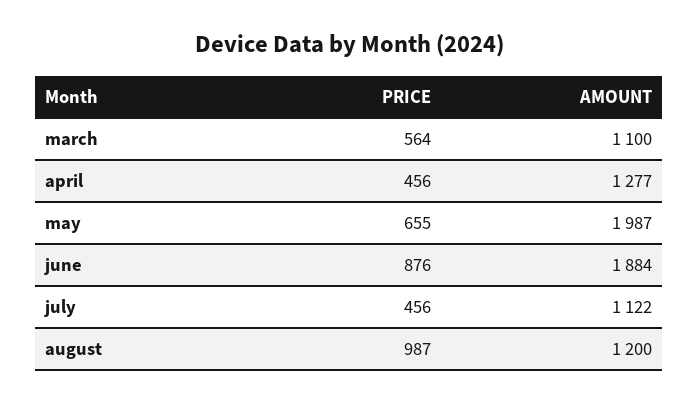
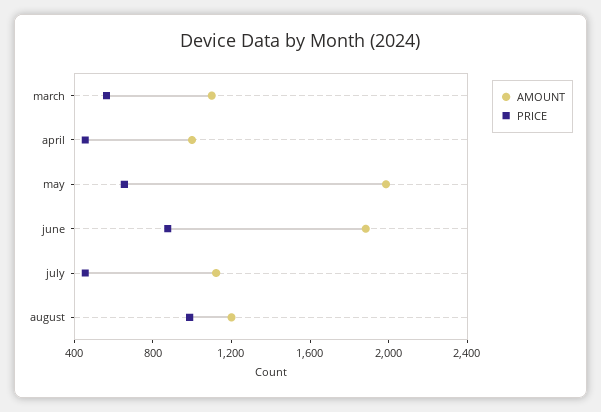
  {
    "PRICE": {
      "march": 564,
      "april": 456,
      "may": 655,
      "june": 876,
      "july": 456,
      "august": 987
    },
    "AMOUNT": {
      "march": 1100,
-     "april": 1277,
+     "april": 1000,
      "may": 1987,
      "june": 1884,
      "july": 1122,
      "august": 1200
    }
  }

